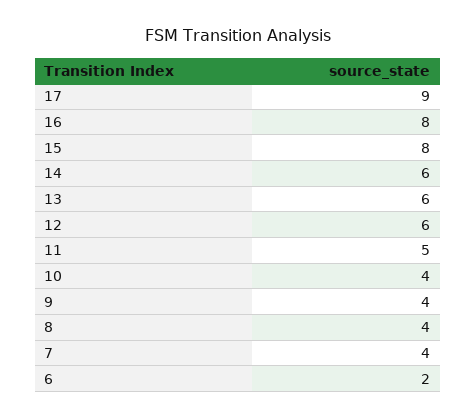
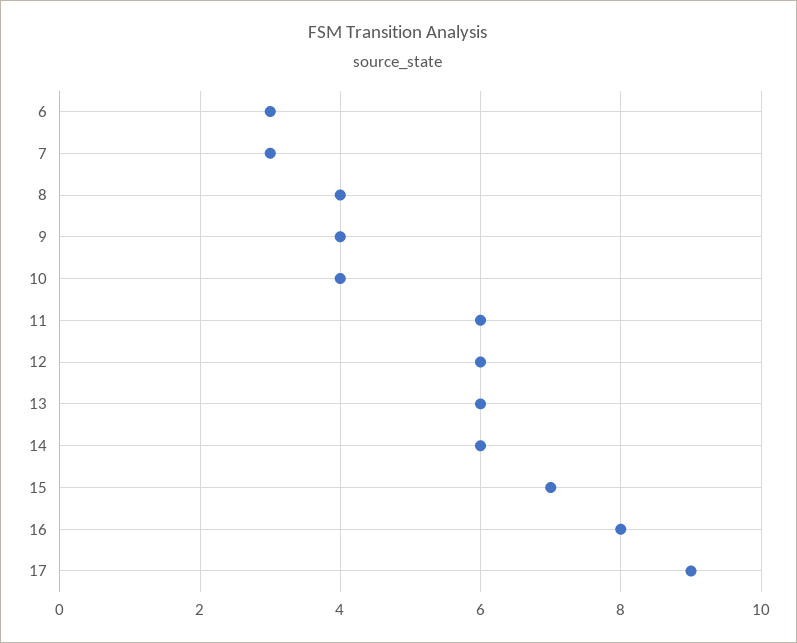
  {
    "17": 9,
    "16": 8,
-   "15": 8,
+   "15": 7,
    "14": 6,
    "13": 6,
    "12": 6,
-   "11": 5,
+   "11": 6,
    "10": 4,
    "9": 4,
    "8": 4,
-   "7": 4,
+   "7": 3,
-   "6": 2
+   "6": 3
  }

